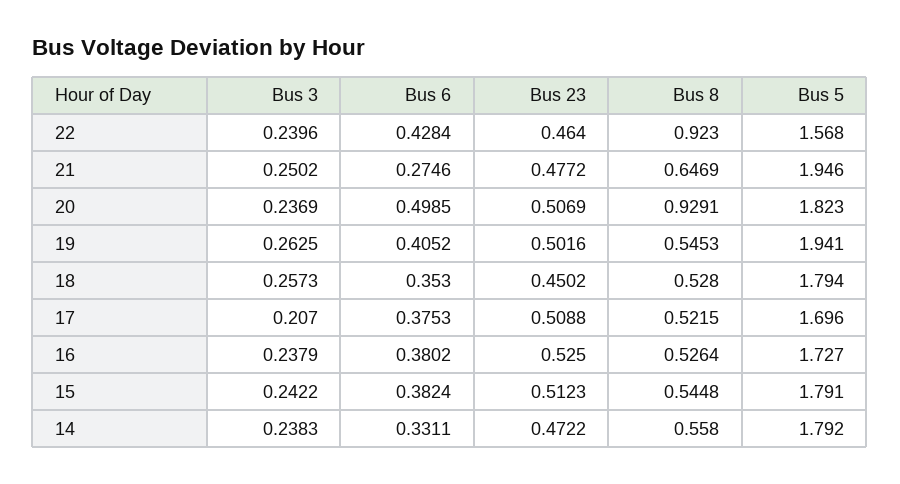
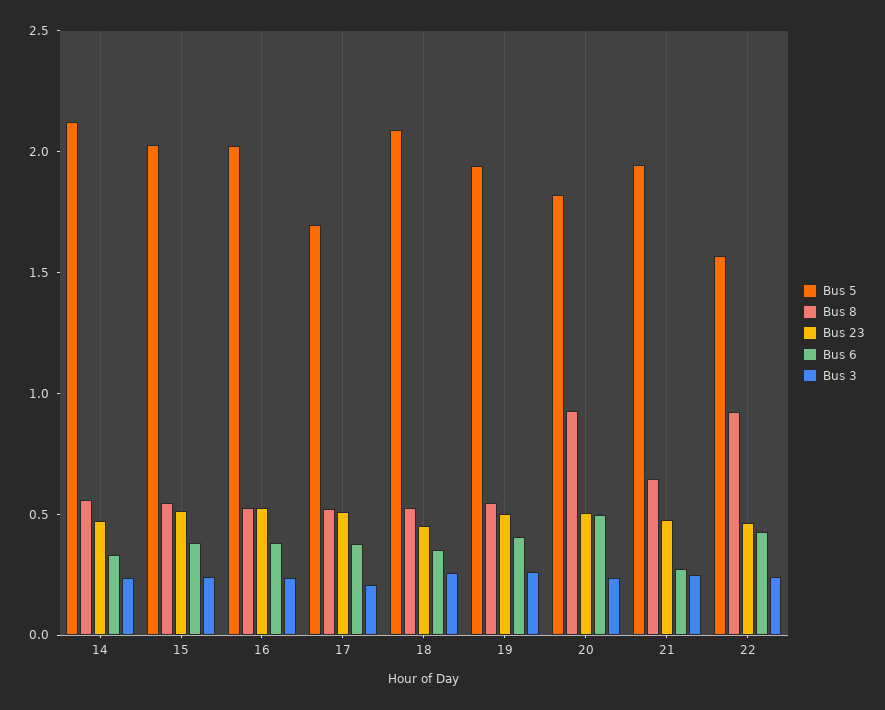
  {
    "Bus 3": {
      "22": 0.2396,
      "21": 0.2502,
      "20": 0.2369,
      "19": 0.2625,
      "18": 0.2573,
      "17": 0.207,
      "16": 0.2379,
      "15": 0.2422,
      "14": 0.2383
    },
    "Bus 6": {
      "22": 0.4284,
      "21": 0.2746,
      "20": 0.4985,
      "19": 0.4052,
      "18": 0.353,
      "17": 0.3753,
      "16": 0.3802,
      "15": 0.3824,
      "14": 0.3311
    },
    "Bus 23": {
      "22": 0.464,
      "21": 0.4772,
      "20": 0.5069,
      "19": 0.5016,
      "18": 0.4502,
      "17": 0.5088,
      "16": 0.525,
      "15": 0.5123,
      "14": 0.4722
    },
    "Bus 8": {
      "22": 0.923,
      "21": 0.6469,
      "20": 0.9291,
      "19": 0.5453,
      "18": 0.528,
      "17": 0.5215,
      "16": 0.5264,
      "15": 0.5448,
      "14": 0.558
    },
    "Bus 5": {
      "22": 1.568,
      "21": 1.946,
      "20": 1.823,
      "19": 1.941,
-     "18": 1.794,
+     "18": 2.1,
      "17": 1.696,
-     "16": 1.727,
+     "16": 2,
-     "15": 1.791,
+     "15": 2,
-     "14": 1.792
+     "14": 2.1
    }
  }

